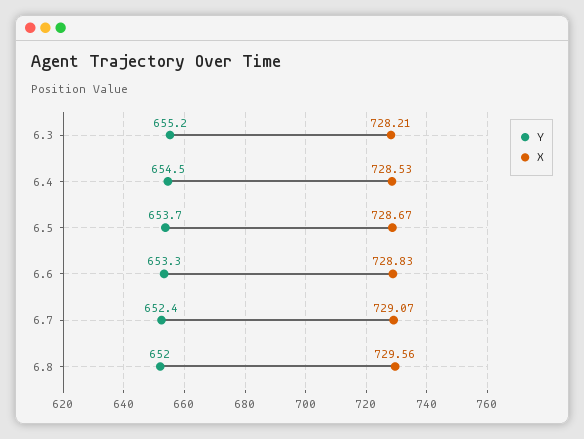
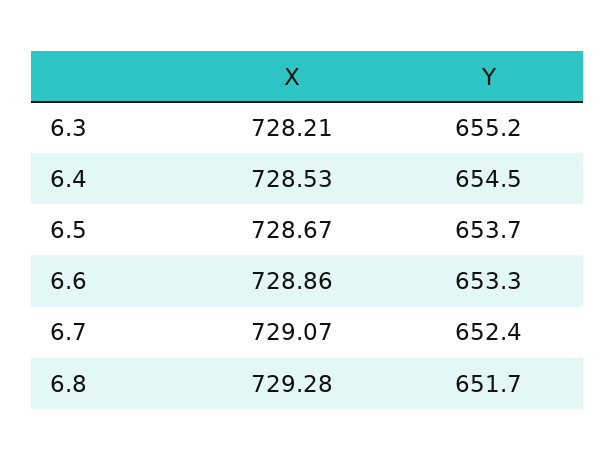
  {
    "Y": {
      "6.3": 655.2,
      "6.4": 654.5,
      "6.5": 653.7,
      "6.6": 653.3,
      "6.7": 652.4,
-     "6.8": 652
+     "6.8": 651.7
    },
    "X": {
      "6.3": 728.21,
      "6.4": 728.53,
      "6.5": 728.67,
-     "6.6": 728.83,
+     "6.6": 728.86,
      "6.7": 729.07,
-     "6.8": 729.56
+     "6.8": 729.28
    }
  }

